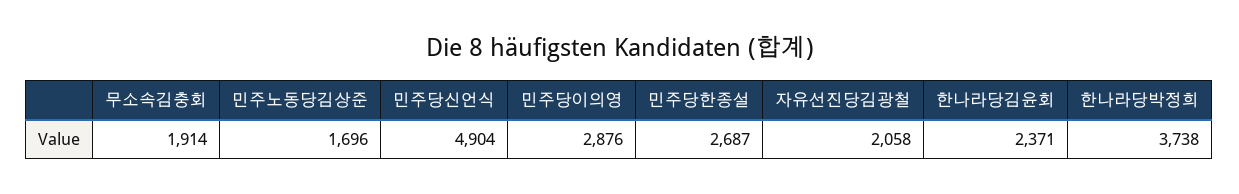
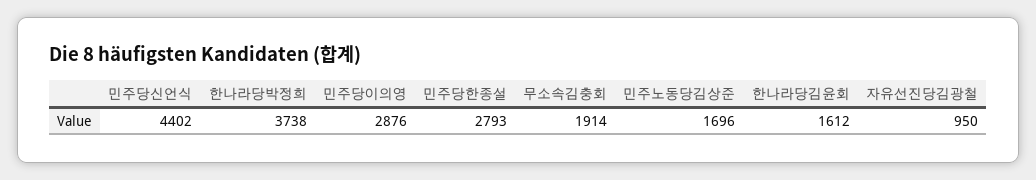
  {
    "무소속김충회": 1914,
    "민주노동당김상준": 1696,
-   "민주당신언식": 4904,
+   "민주당신언식": 4402,
    "민주당이의영": 2876,
-   "민주당한종설": 2687,
+   "민주당한종설": 2793,
-   "자유선진당김광철": 2058,
+   "자유선진당김광철": 950,
-   "한나라당김윤회": 2371,
+   "한나라당김윤회": 1612,
    "한나라당박정희": 3738
  }

